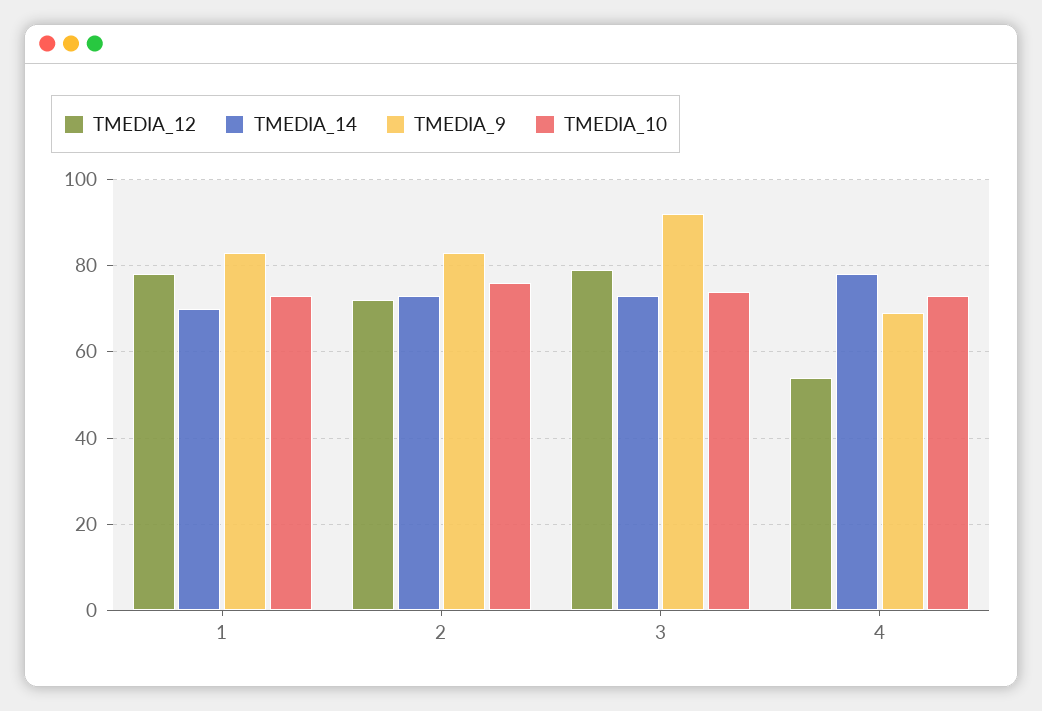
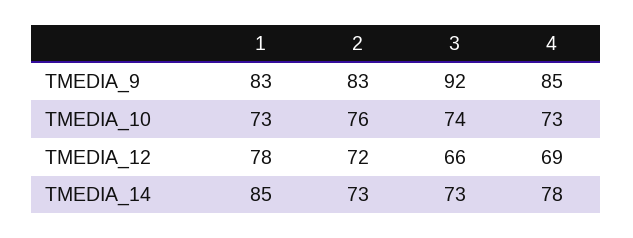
  {
    "TMEDIA_12": {
      "1": 78,
      "2": 72,
-     "3": 80,
+     "3": 66,
-     "4": 55
+     "4": 69
    },
    "TMEDIA_14": {
-     "1": 70,
+     "1": 85,
      "2": 73,
      "3": 73,
      "4": 78
    },
    "TMEDIA_9": {
      "1": 83,
      "2": 83,
      "3": 92,
-     "4": 70
+     "4": 85
    },
    "TMEDIA_10": {
      "1": 73,
      "2": 76,
      "3": 74,
      "4": 73
    }
  }

